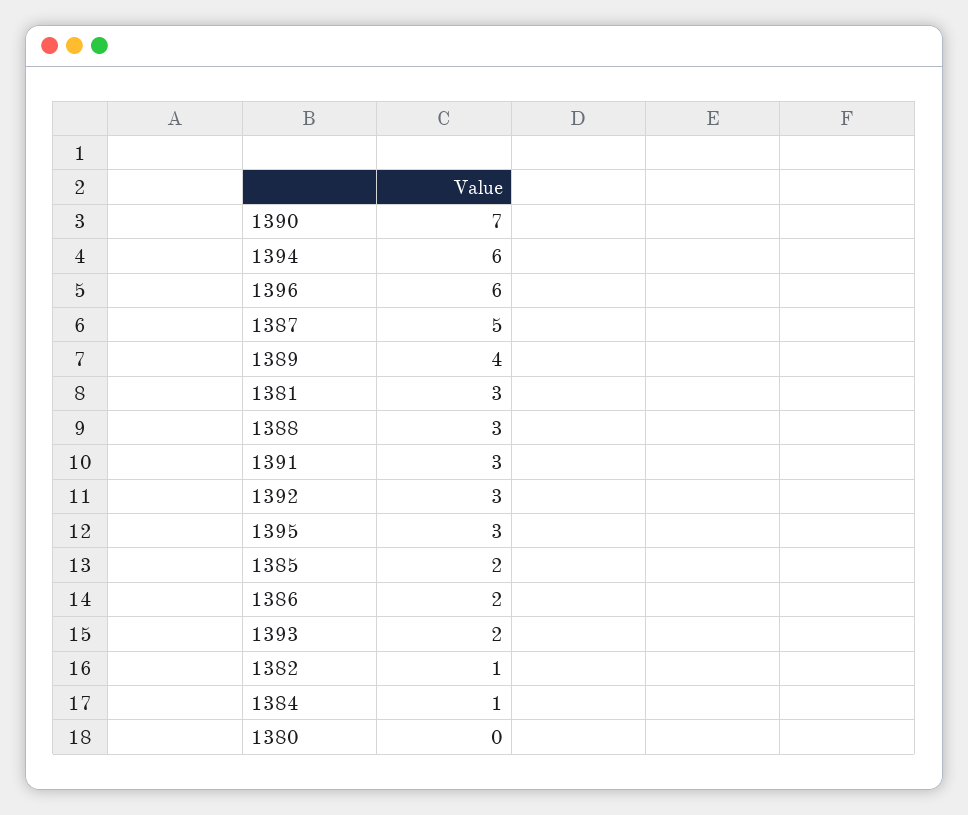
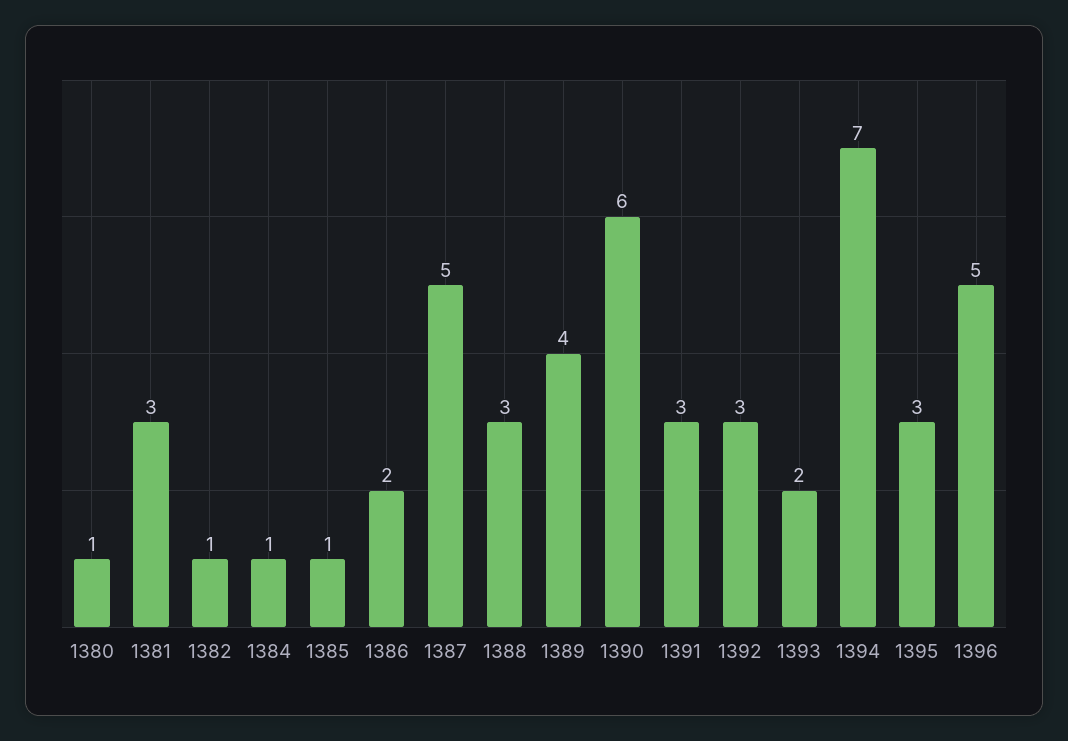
  {
-   "1390": 7,
+   "1390": 6,
-   "1394": 6,
+   "1394": 7,
-   "1396": 6,
+   "1396": 5,
    "1387": 5,
    "1389": 4,
    "1381": 3,
    "1388": 3,
    "1391": 3,
    "1392": 3,
    "1395": 3,
-   "1385": 2,
+   "1385": 1,
    "1386": 2,
    "1393": 2,
    "1382": 1,
    "1384": 1,
-   "1380": 0
+   "1380": 1
  }

